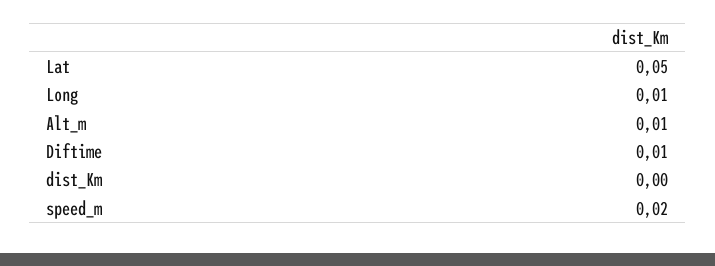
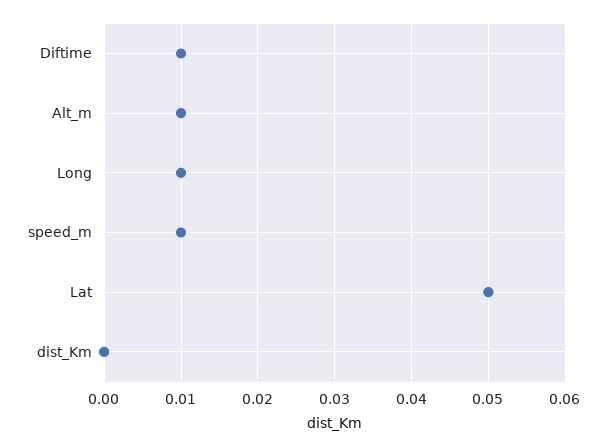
  {
    "Lat": 0.05,
    "Long": 0.01,
    "Alt_m": 0.01,
    "Diftime": 0.01,
    "dist_Km": 0,
-   "speed_m": 0.02
+   "speed_m": 0.01
  }

